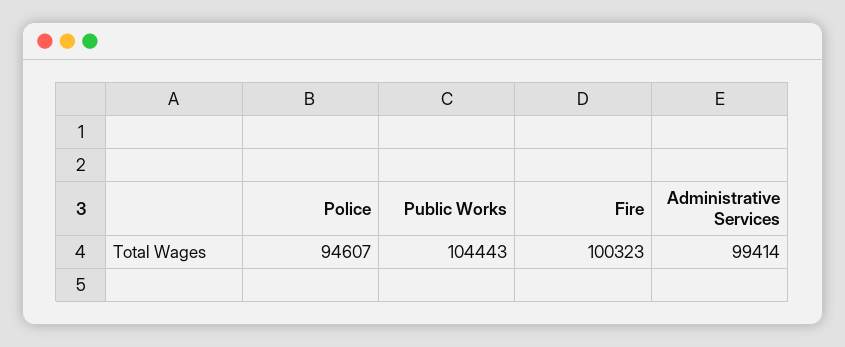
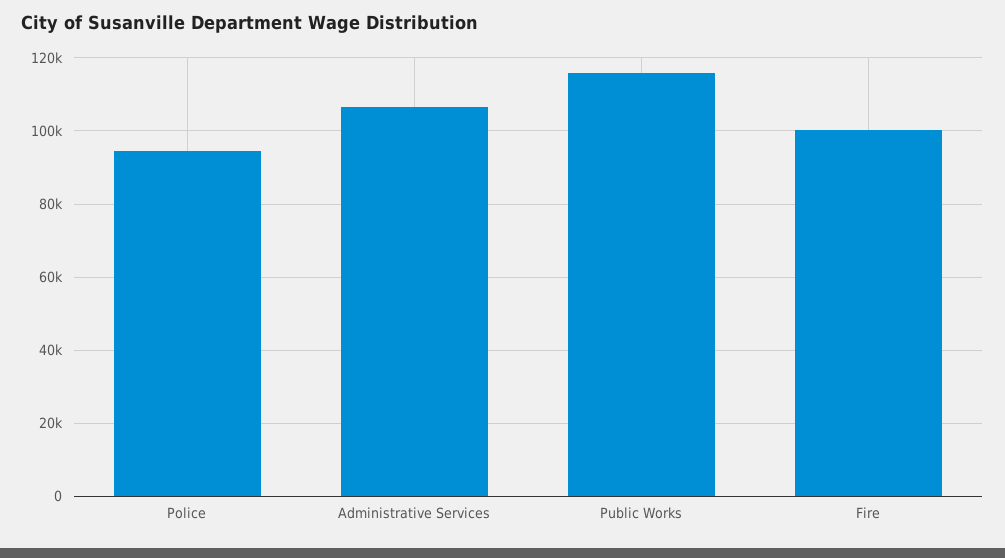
  {
    "Police": 94607,
-   "Public Works": 104443,
+   "Public Works": 116000,
    "Fire": 100323,
-   "Administrative Services": 99414
+   "Administrative Services": 106000
  }

